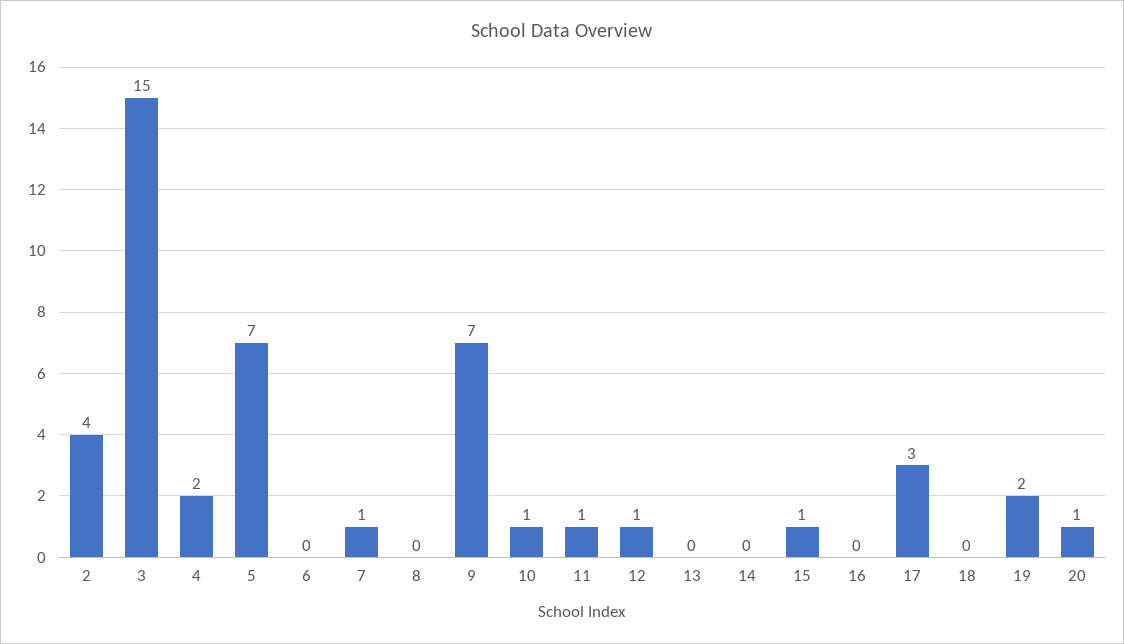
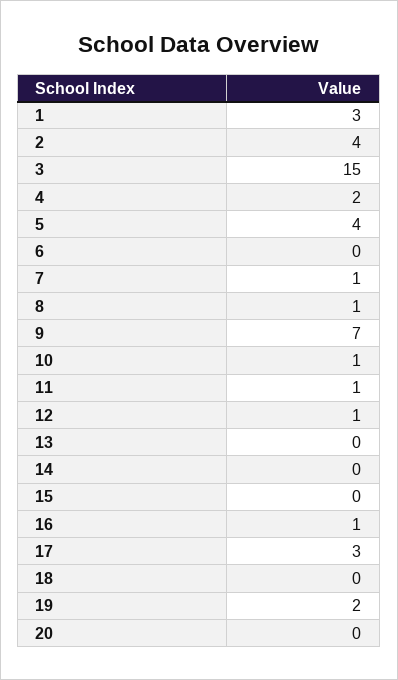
  {
    "2": 4,
    "3": 15,
    "4": 2,
-   "5": 7,
+   "5": 4,
    "6": 0,
    "7": 1,
-   "8": 0,
+   "8": 1,
    "9": 7,
    "10": 1,
    "11": 1,
    "12": 1,
    "13": 0,
    "14": 0,
-   "15": 1,
+   "15": 0,
-   "16": 0,
+   "16": 1,
    "17": 3,
    "18": 0,
    "19": 2,
-   "20": 1
+   "20": 0,
+   "1": 3
  }

